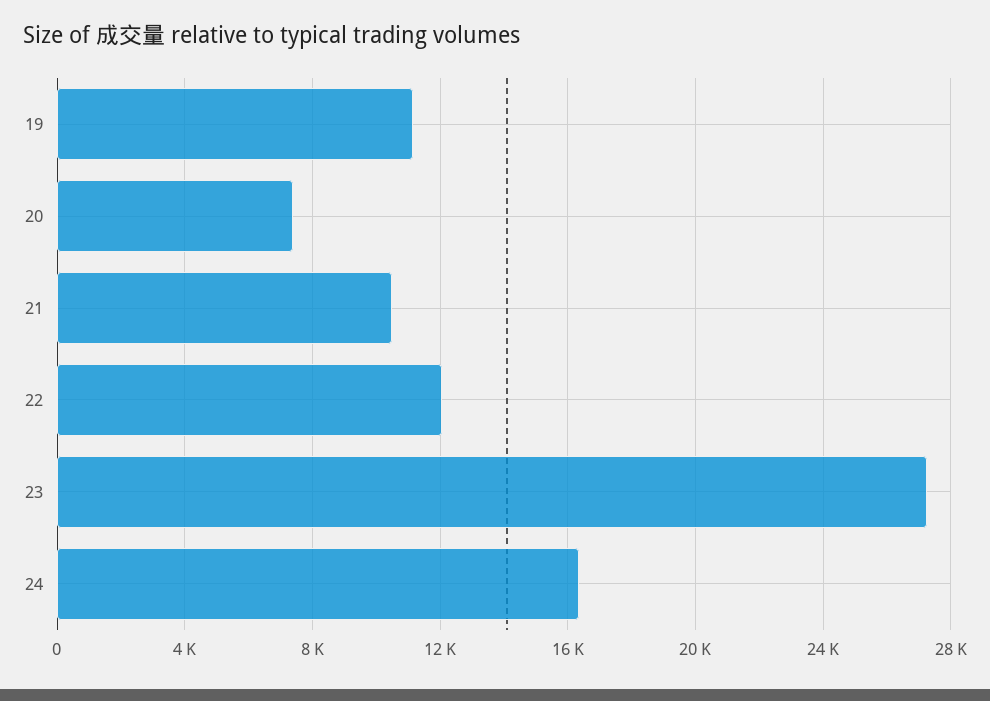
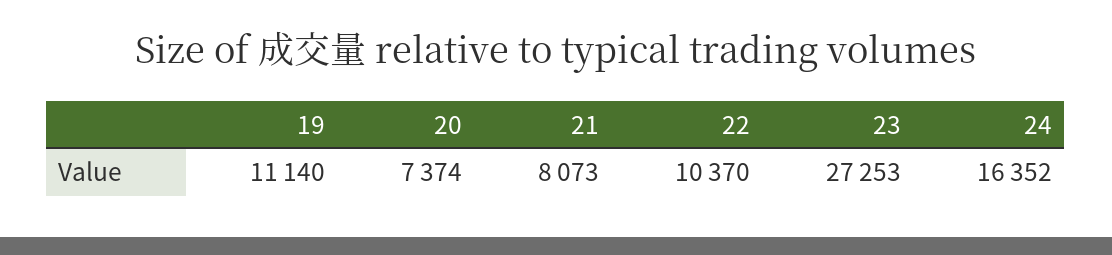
  {
    "19": 11140,
    "20": 7374,
-   "21": 10500,
+   "21": 8073,
-   "22": 12000,
+   "22": 10370,
    "23": 27253,
    "24": 16352
  }

